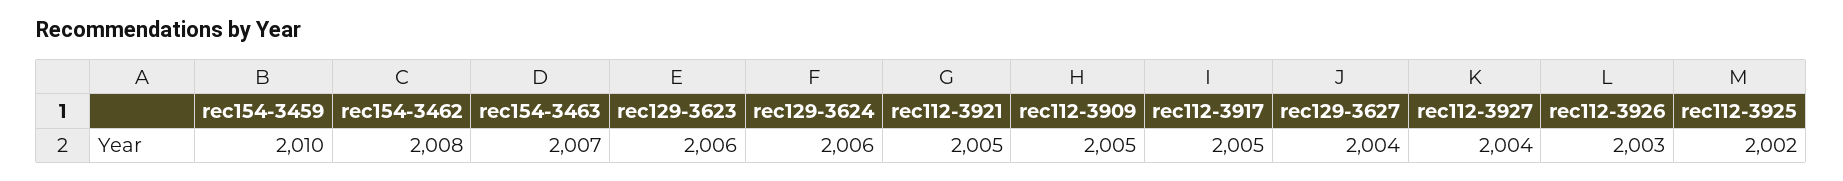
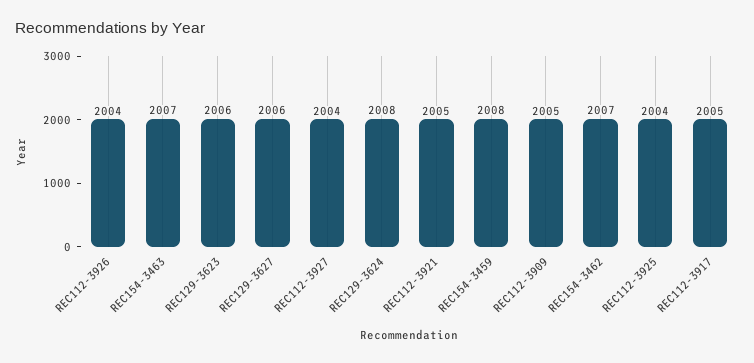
  {
-   "rec154-3459": 2010,
+   "rec154-3459": 2008,
-   "rec154-3462": 2008,
+   "rec154-3462": 2007,
    "rec154-3463": 2007,
    "rec129-3623": 2006,
-   "rec129-3624": 2006,
+   "rec129-3624": 2008,
    "rec112-3921": 2005,
    "rec112-3909": 2005,
    "rec112-3917": 2005,
-   "rec129-3627": 2004,
+   "rec129-3627": 2006,
    "rec112-3927": 2004,
-   "rec112-3926": 2003,
+   "rec112-3926": 2004,
-   "rec112-3925": 2002
+   "rec112-3925": 2004
  }

